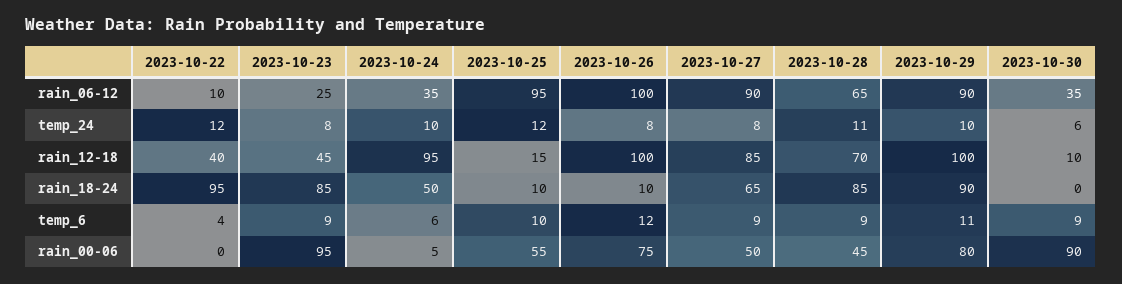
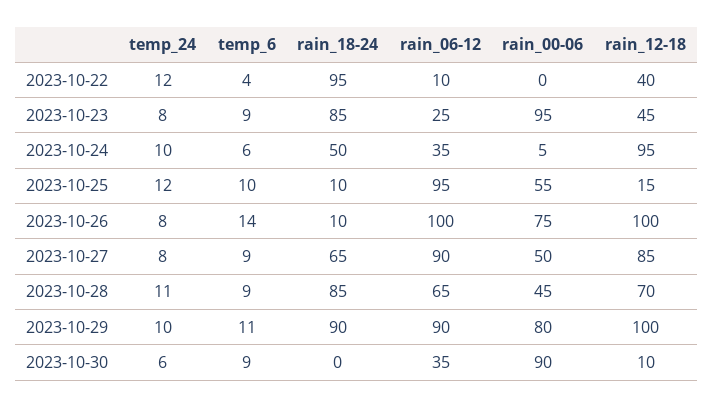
  {
    "2023-10-22": {
      "rain_06-12": 10,
      "temp_24": 12,
      "rain_12-18": 40,
      "rain_18-24": 95,
      "temp_6": 4,
      "rain_00-06": 0
    },
    "2023-10-23": {
      "rain_06-12": 25,
      "temp_24": 8,
      "rain_12-18": 45,
      "rain_18-24": 85,
      "temp_6": 9,
      "rain_00-06": 95
    },
    "2023-10-24": {
      "rain_06-12": 35,
      "temp_24": 10,
      "rain_12-18": 95,
      "rain_18-24": 50,
      "temp_6": 6,
      "rain_00-06": 5
    },
    "2023-10-25": {
      "rain_06-12": 95,
      "temp_24": 12,
      "rain_12-18": 15,
      "rain_18-24": 10,
      "temp_6": 10,
      "rain_00-06": 55
    },
    "2023-10-26": {
      "rain_06-12": 100,
      "temp_24": 8,
      "rain_12-18": 100,
      "rain_18-24": 10,
-     "temp_6": 12,
+     "temp_6": 14,
      "rain_00-06": 75
    },
    "2023-10-27": {
      "rain_06-12": 90,
      "temp_24": 8,
      "rain_12-18": 85,
      "rain_18-24": 65,
      "temp_6": 9,
      "rain_00-06": 50
    },
    "2023-10-28": {
      "rain_06-12": 65,
      "temp_24": 11,
      "rain_12-18": 70,
      "rain_18-24": 85,
      "temp_6": 9,
      "rain_00-06": 45
    },
    "2023-10-29": {
      "rain_06-12": 90,
      "temp_24": 10,
      "rain_12-18": 100,
      "rain_18-24": 90,
      "temp_6": 11,
      "rain_00-06": 80
    },
    "2023-10-30": {
      "rain_06-12": 35,
      "temp_24": 6,
      "rain_12-18": 10,
      "rain_18-24": 0,
      "temp_6": 9,
      "rain_00-06": 90
    }
  }

